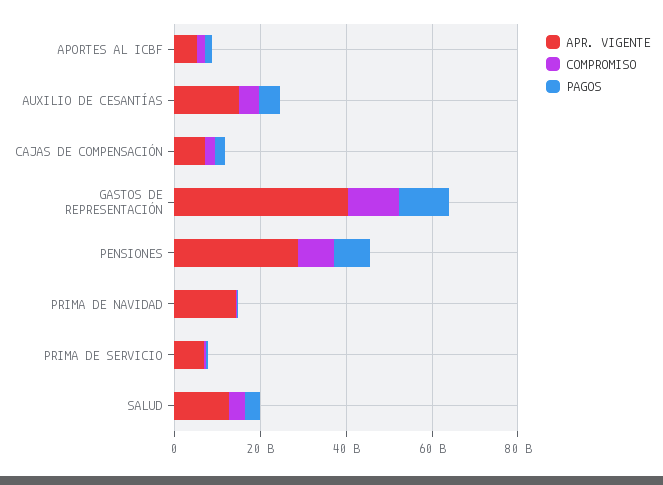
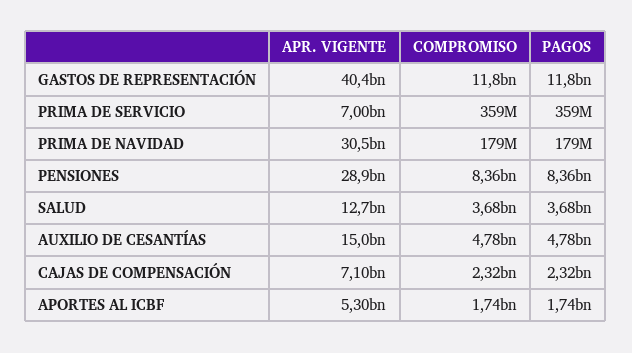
  {
    "APR. VIGENTE": {
      "APORTES AL ICBF": 5300000000,
      "AUXILIO DE CESANTÍAS": 15000000000,
      "CAJAS DE COMPENSACIÓN": 7100000000,
      "GASTOS DE REPRESENTACIÓN": 40400000000,
      "PENSIONES": 28900000000,
-     "PRIMA DE NAVIDAD": 15000000000,
+     "PRIMA DE NAVIDAD": 30500000000,
      "PRIMA DE SERVICIO": 7000000000,
      "SALUD": 12700000000
    },
    "COMPROMISO": {
      "APORTES AL ICBF": 1740000000,
      "AUXILIO DE CESANTÍAS": 4780000000,
      "CAJAS DE COMPENSACIÓN": 2320000000,
      "GASTOS DE REPRESENTACIÓN": 11800000000,
      "PENSIONES": 8360000000,
      "PRIMA DE NAVIDAD": 179000000,
      "PRIMA DE SERVICIO": 359000000,
      "SALUD": 3680000000
    },
    "PAGOS": {
      "APORTES AL ICBF": 1740000000,
      "AUXILIO DE CESANTÍAS": 4780000000,
      "CAJAS DE COMPENSACIÓN": 2320000000,
      "GASTOS DE REPRESENTACIÓN": 11800000000,
      "PENSIONES": 8360000000,
      "PRIMA DE NAVIDAD": 179000000,
      "PRIMA DE SERVICIO": 359000000,
      "SALUD": 3680000000
    }
  }

